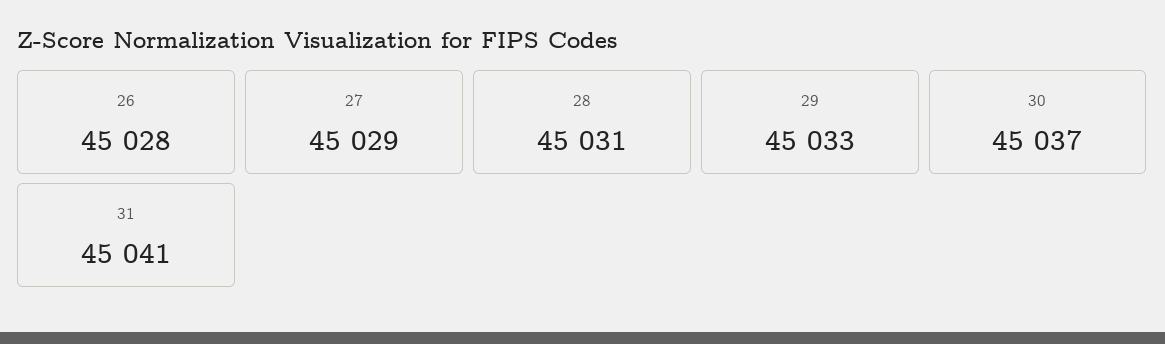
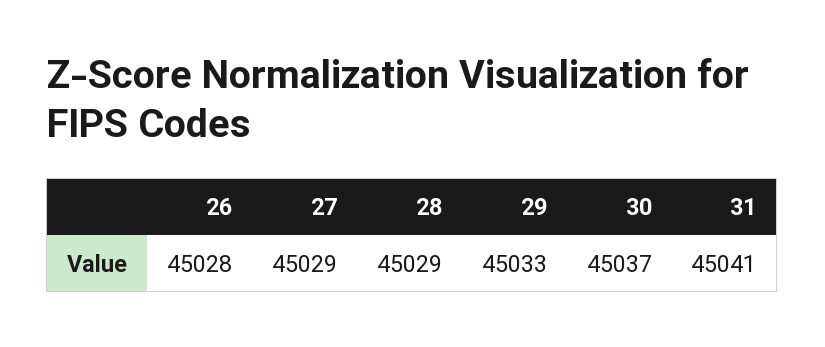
  {
    "26": 45028,
    "27": 45029,
-   "28": 45031,
+   "28": 45029,
    "29": 45033,
    "30": 45037,
    "31": 45041
  }

